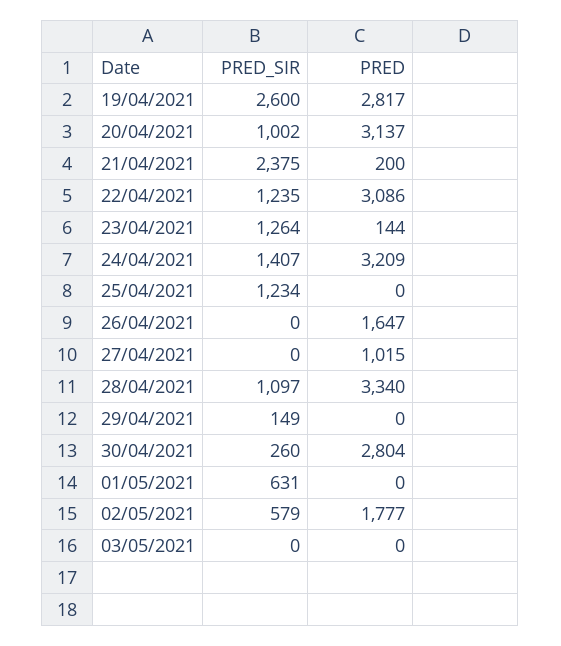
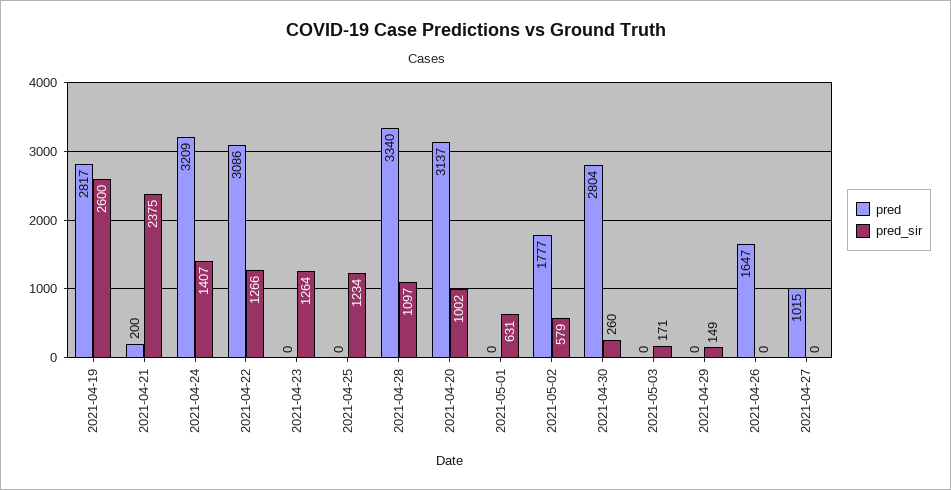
  {
    "PRED_SIR": {
      "19/04/2021": 2600,
      "20/04/2021": 1002,
      "21/04/2021": 2375,
-     "22/04/2021": 1235,
+     "22/04/2021": 1266,
      "23/04/2021": 1264,
      "24/04/2021": 1407,
      "25/04/2021": 1234,
      "26/04/2021": 0,
      "27/04/2021": 0,
      "28/04/2021": 1097,
      "29/04/2021": 149,
      "30/04/2021": 260,
      "01/05/2021": 631,
      "02/05/2021": 579,
-     "03/05/2021": 0
+     "03/05/2021": 171
    },
    "PRED": {
      "19/04/2021": 2817,
      "20/04/2021": 3137,
      "21/04/2021": 200,
      "22/04/2021": 3086,
-     "23/04/2021": 144,
+     "23/04/2021": 0,
      "24/04/2021": 3209,
      "25/04/2021": 0,
      "26/04/2021": 1647,
      "27/04/2021": 1015,
      "28/04/2021": 3340,
      "29/04/2021": 0,
      "30/04/2021": 2804,
      "01/05/2021": 0,
      "02/05/2021": 1777,
      "03/05/2021": 0
    }
  }

